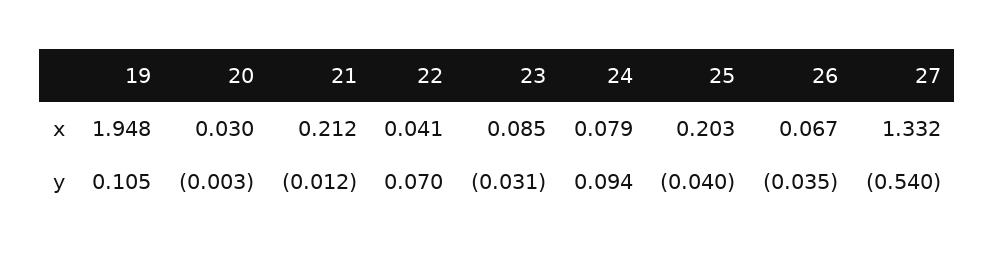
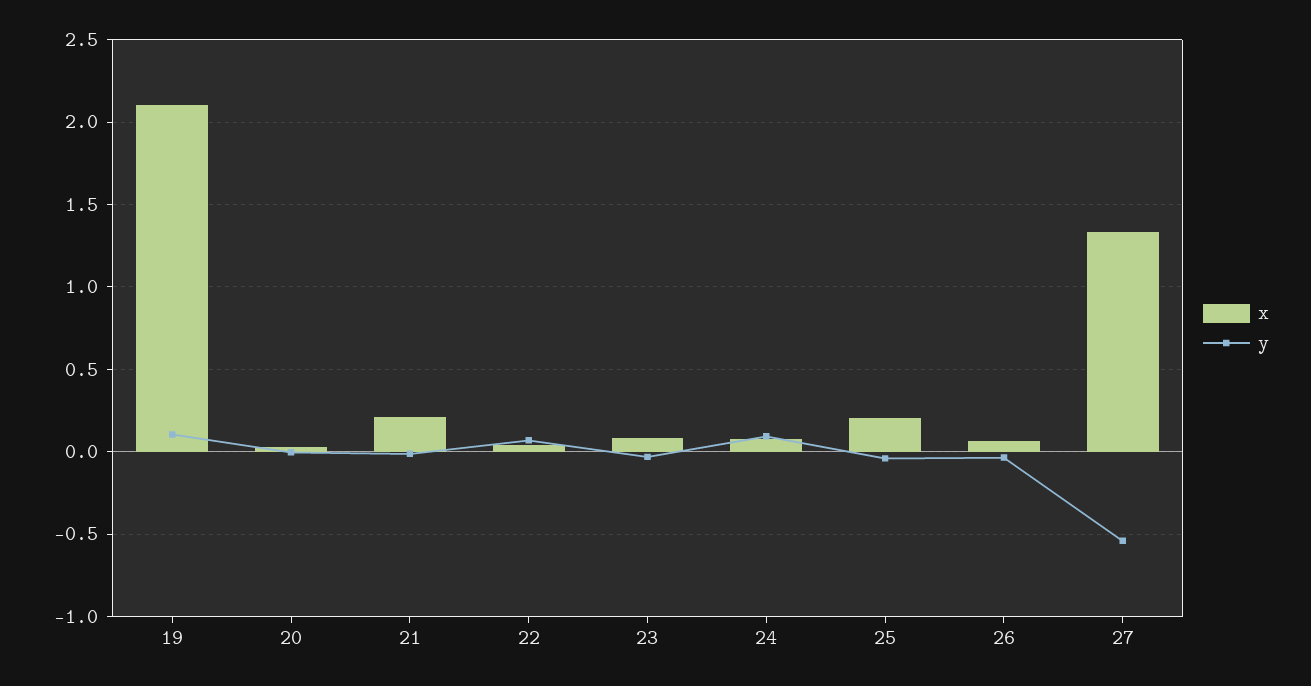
  {
    "x": {
-     "19": 1.948,
+     "19": 2.1,
      "20": 0.03,
      "21": 0.212,
      "22": 0.041,
      "23": 0.085,
      "24": 0.079,
      "25": 0.203,
      "26": 0.067,
      "27": 1.332
    },
    "y": {
      "19": 0.105,
      "20": -0.003,
      "21": -0.012,
      "22": 0.07,
      "23": -0.031,
      "24": 0.094,
      "25": -0.04,
      "26": -0.035,
      "27": -0.54
    }
  }

